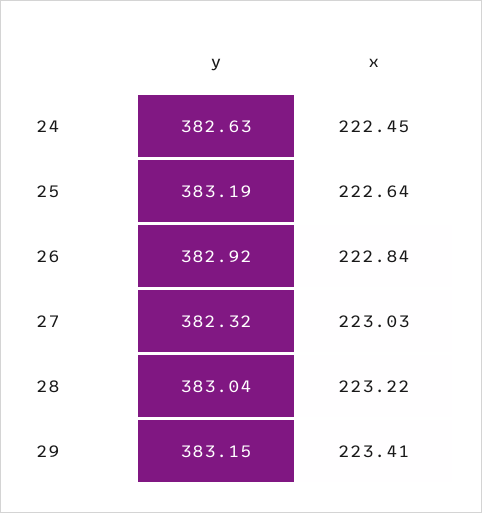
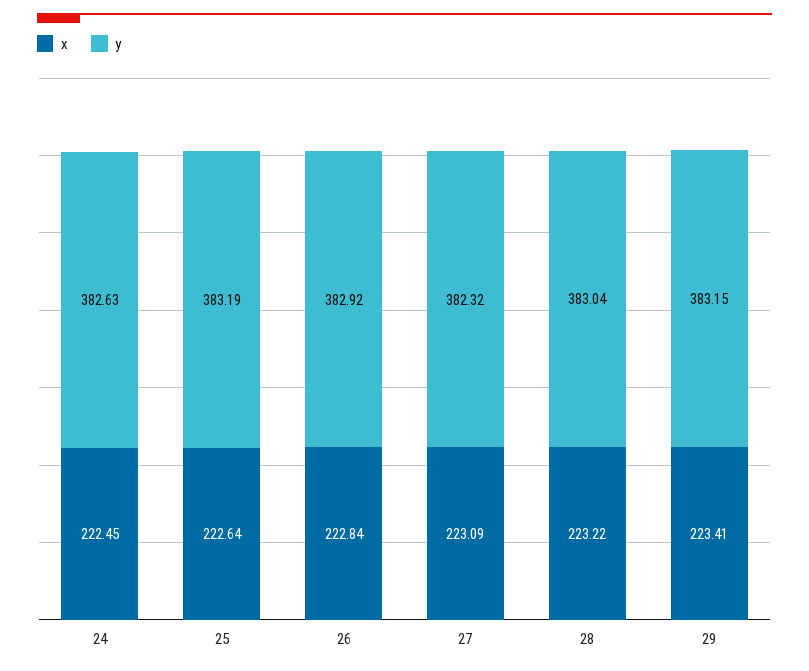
  {
    "y": {
      "24": 382.63,
      "25": 383.19,
      "26": 382.92,
      "27": 382.32,
      "28": 383.04,
      "29": 383.15
    },
    "x": {
      "24": 222.45,
      "25": 222.64,
      "26": 222.84,
-     "27": 223.03,
+     "27": 223.09,
      "28": 223.22,
      "29": 223.41
    }
  }

